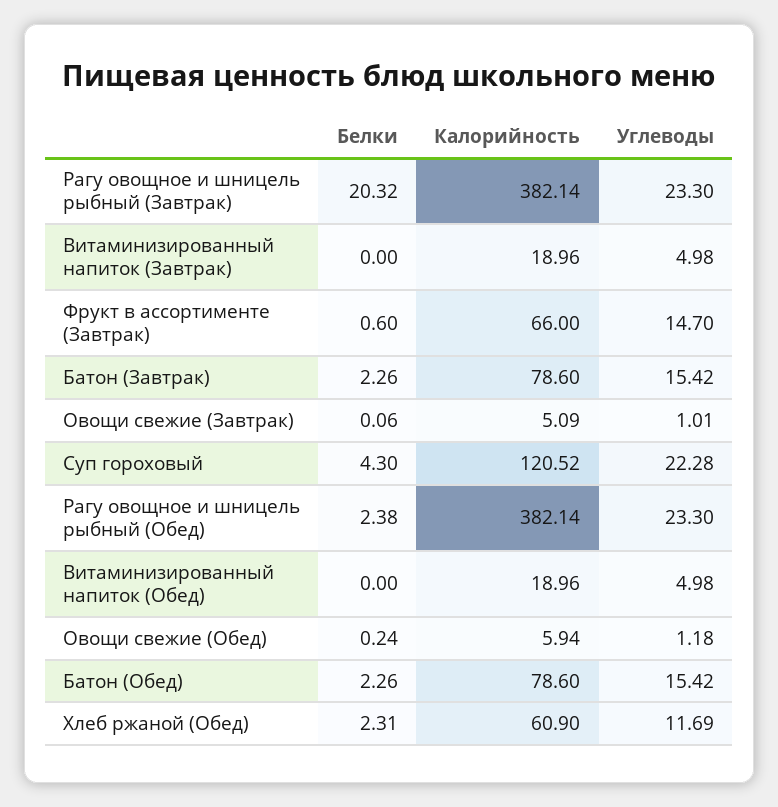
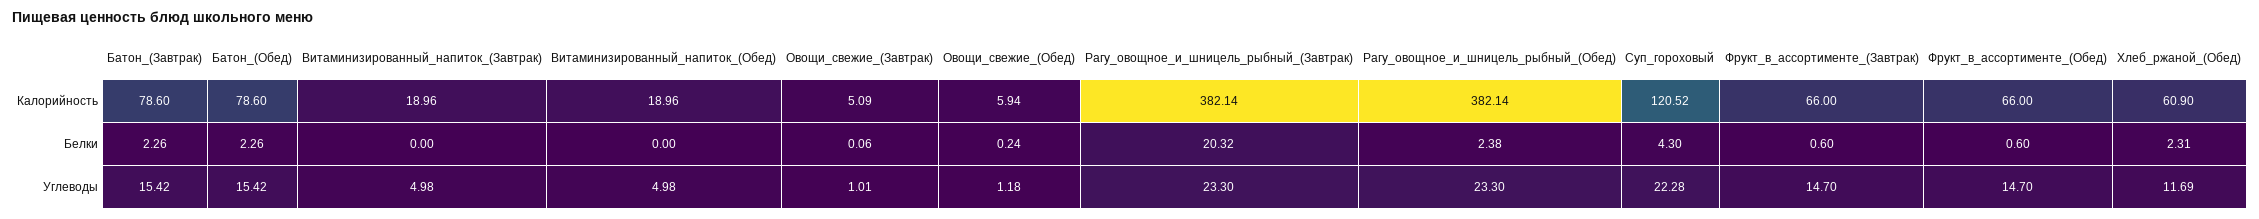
  {
    "Белки": {
      "Рагу овощное и шницель рыбный (Завтрак)": 20.32,
      "Витаминизированный напиток (Завтрак)": 0,
      "Фрукт в ассортименте (Завтрак)": 0.6,
      "Батон (Завтрак)": 2.26,
      "Овощи свежие (Завтрак)": 0.06,
      "Суп гороховый": 4.3,
      "Рагу овощное и шницель рыбный (Обед)": 2.38,
      "Витаминизированный напиток (Обед)": 0,
      "Овощи свежие (Обед)": 0.24,
      "Батон (Обед)": 2.26,
-     "Хлеб ржаной (Обед)": 2.31
+     "Хлеб ржаной (Обед)": 2.31,
+     "Фрукт_в_ассортименте_(Обед)": 0.6
    },
    "Калорийность": {
      "Рагу овощное и шницель рыбный (Завтрак)": 382.14,
      "Витаминизированный напиток (Завтрак)": 18.96,
      "Фрукт в ассортименте (Завтрак)": 66,
      "Батон (Завтрак)": 78.6,
      "Овощи свежие (Завтрак)": 5.09,
      "Суп гороховый": 120.52,
      "Рагу овощное и шницель рыбный (Обед)": 382.14,
      "Витаминизированный напиток (Обед)": 18.96,
      "Овощи свежие (Обед)": 5.94,
      "Батон (Обед)": 78.6,
-     "Хлеб ржаной (Обед)": 60.9
+     "Хлеб ржаной (Обед)": 60.9,
+     "Фрукт_в_ассортименте_(Обед)": 66
    },
    "Углеводы": {
      "Рагу овощное и шницель рыбный (Завтрак)": 23.3,
      "Витаминизированный напиток (Завтрак)": 4.98,
      "Фрукт в ассортименте (Завтрак)": 14.7,
      "Батон (Завтрак)": 15.42,
      "Овощи свежие (Завтрак)": 1.01,
      "Суп гороховый": 22.28,
      "Рагу овощное и шницель рыбный (Обед)": 23.3,
      "Витаминизированный напиток (Обед)": 4.98,
      "Овощи свежие (Обед)": 1.18,
      "Батон (Обед)": 15.42,
-     "Хлеб ржаной (Обед)": 11.69
+     "Хлеб ржаной (Обед)": 11.69,
+     "Фрукт_в_ассортименте_(Обед)": 14.7
    }
  }

